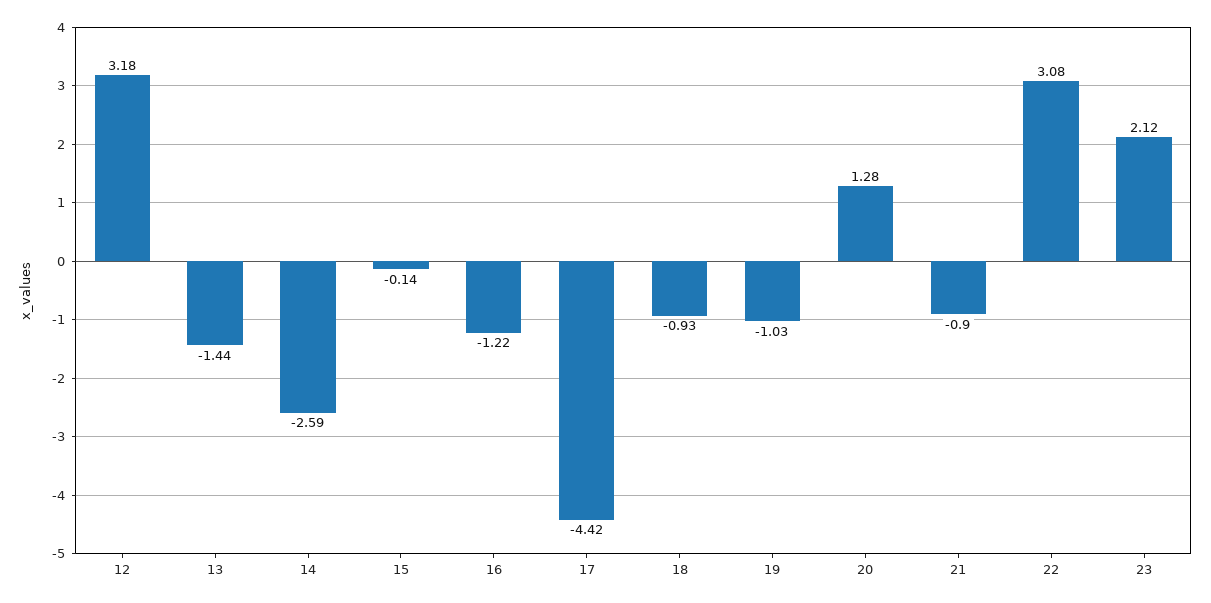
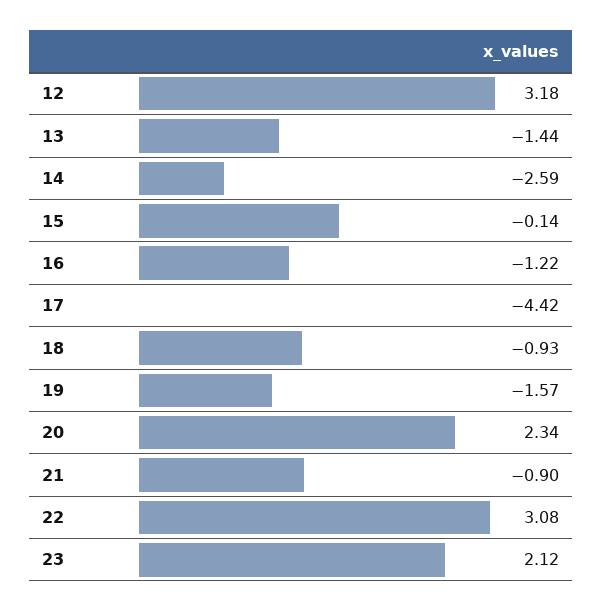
  {
    "12": 3.18,
    "13": -1.44,
    "14": -2.59,
    "15": -0.14,
    "16": -1.22,
    "17": -4.42,
    "18": -0.93,
-   "19": -1.03,
+   "19": -1.57,
-   "20": 1.28,
+   "20": 2.34,
    "21": -0.9,
    "22": 3.08,
    "23": 2.12
  }

